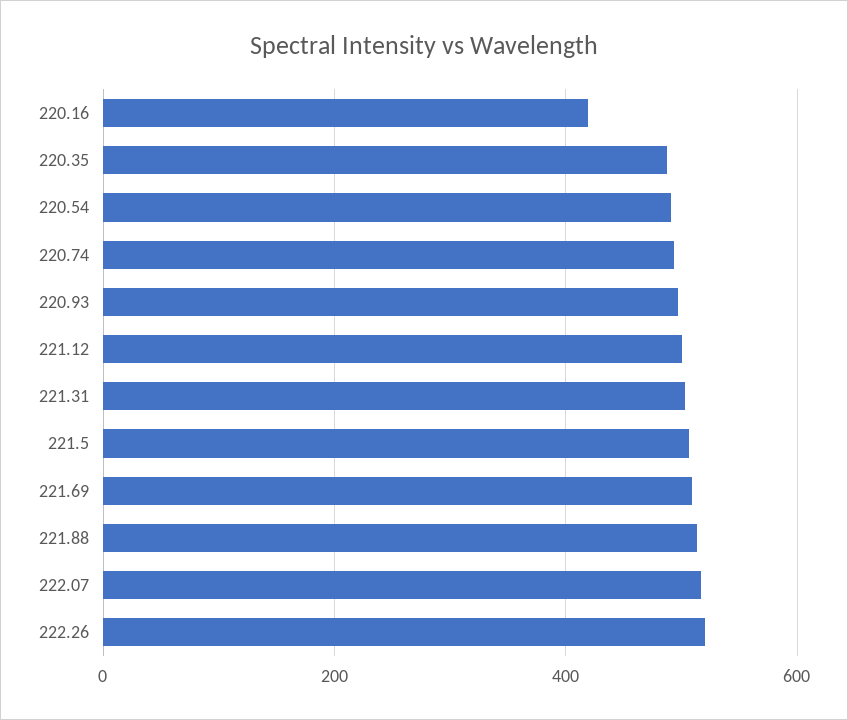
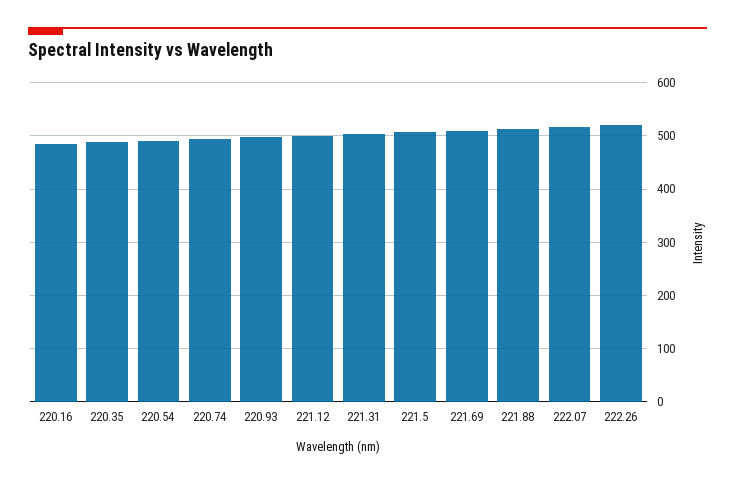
  {
-   "220.16": 420,
+   "220.16": 480,
    "220.35": 480,
    "220.54": 500,
    "220.74": 500,
    "220.93": 500,
    "221.12": 500,
    "221.31": 500,
    "221.5": 500,
    "221.69": 500,
    "221.88": 520,
    "222.07": 520,
    "222.26": 520
  }

